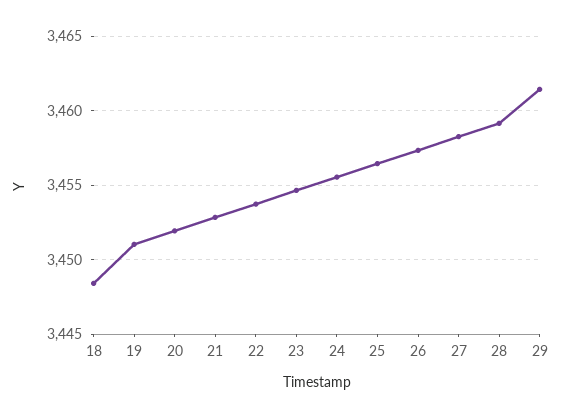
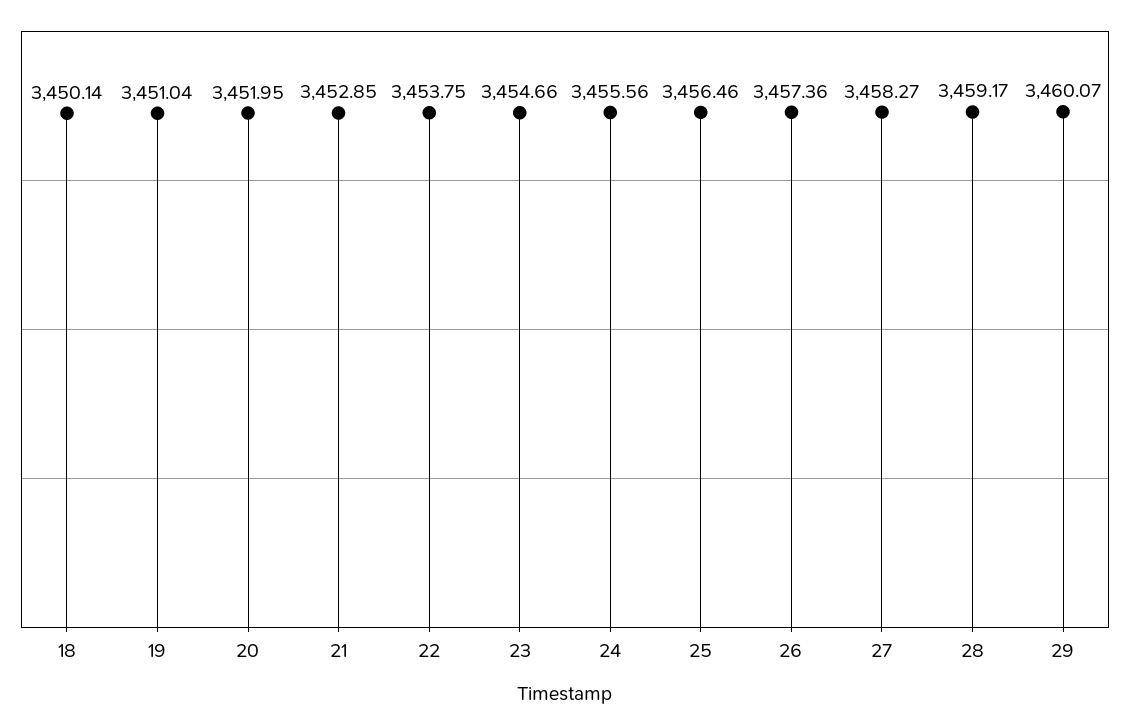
  {
-   "18": 3448.5,
+   "18": 3450.14,
    "19": 3451.04,
    "20": 3451.95,
    "21": 3452.85,
    "22": 3453.75,
    "23": 3454.66,
    "24": 3455.56,
    "25": 3456.46,
    "26": 3457.36,
    "27": 3458.27,
    "28": 3459.17,
-   "29": 3461.5
+   "29": 3460.07
  }

